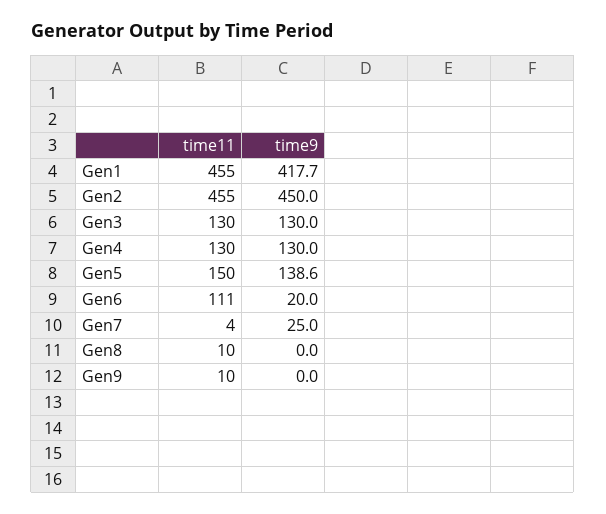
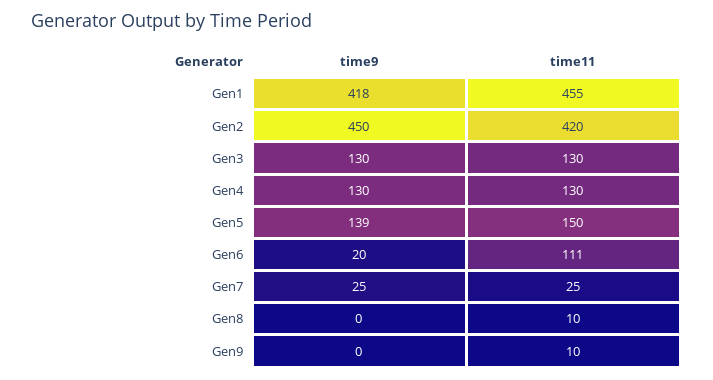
  {
    "time11": {
      "Gen1": 455,
-     "Gen2": 455,
+     "Gen2": 420,
      "Gen3": 130,
      "Gen4": 130,
      "Gen5": 150,
      "Gen6": 111,
-     "Gen7": 4,
+     "Gen7": 25,
      "Gen8": 10,
      "Gen9": 10
    },
    "time9": {
      "Gen1": 417.7,
      "Gen2": 450,
      "Gen3": 130,
      "Gen4": 130,
      "Gen5": 138.6,
      "Gen6": 20,
      "Gen7": 25,
      "Gen8": 0,
      "Gen9": 0
    }
  }

